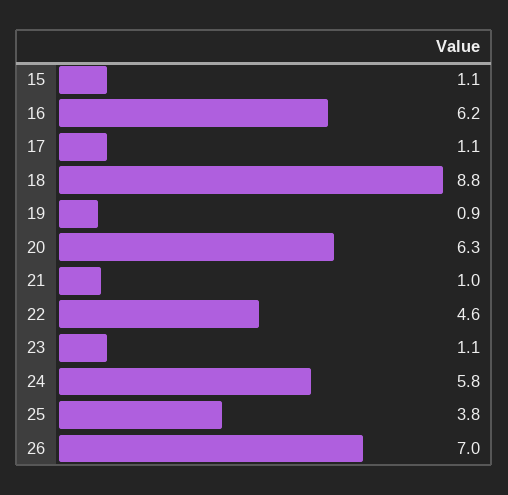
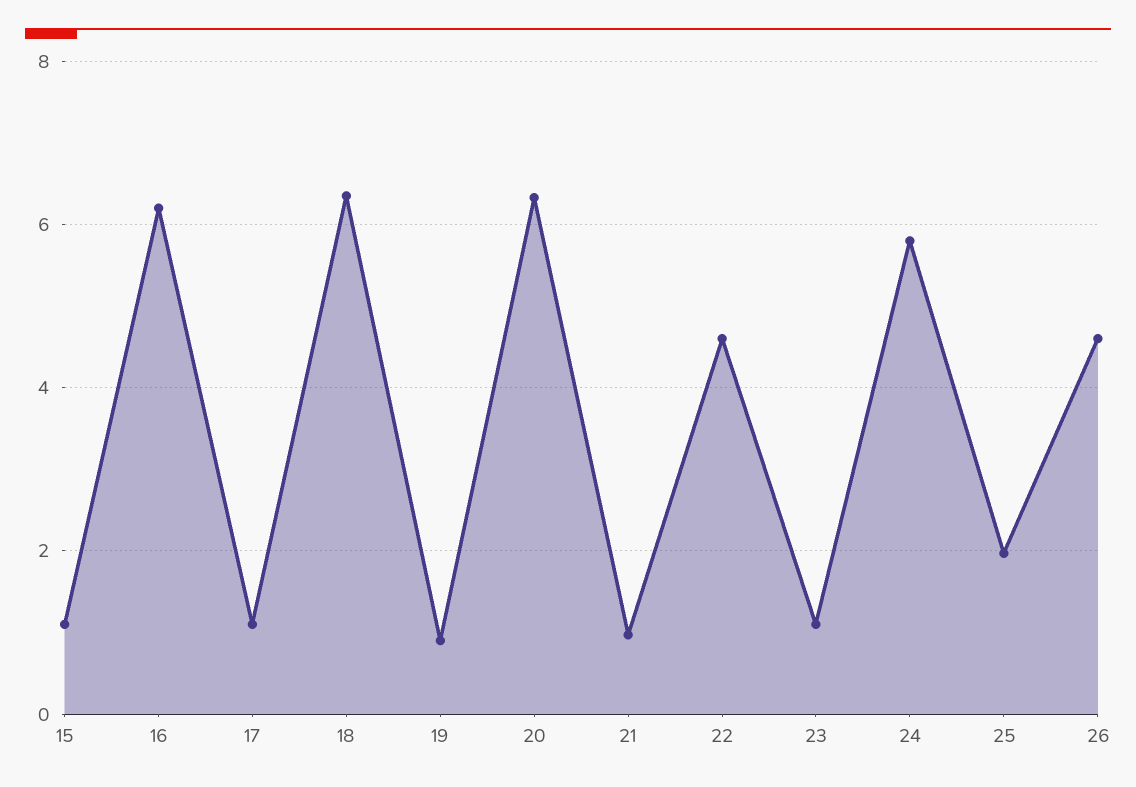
  {
    "15": 1.1,
    "16": 6.2,
    "17": 1.1,
-   "18": 8.8,
+   "18": 6.4,
    "19": 0.9,
    "20": 6.3,
    "21": 1,
    "22": 4.6,
    "23": 1.1,
    "24": 5.8,
-   "25": 3.8,
+   "25": 2,
-   "26": 7
+   "26": 4.6
  }

